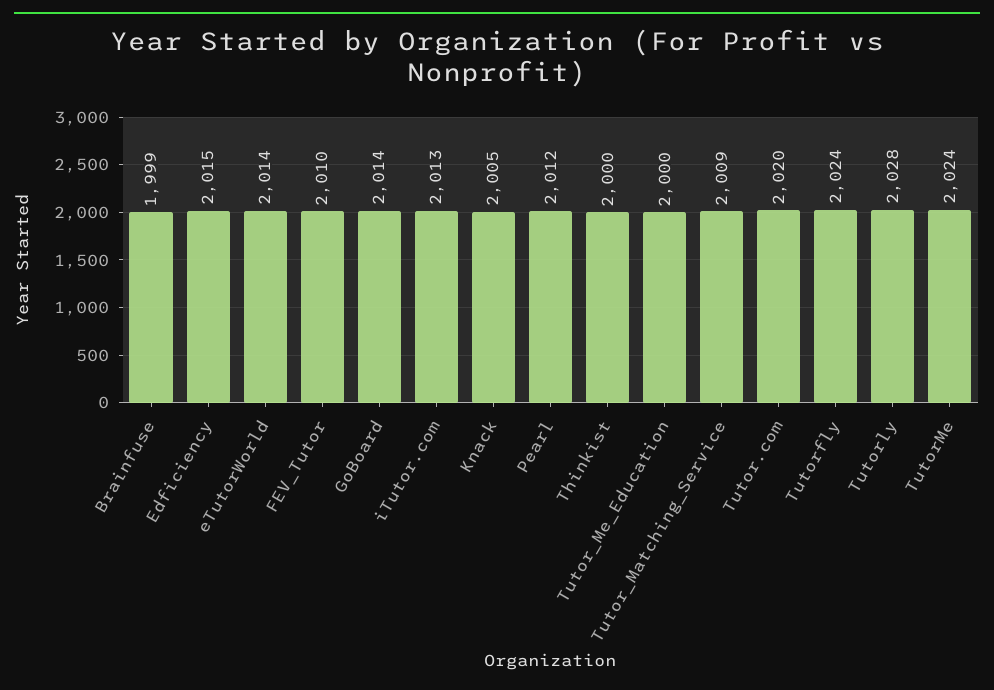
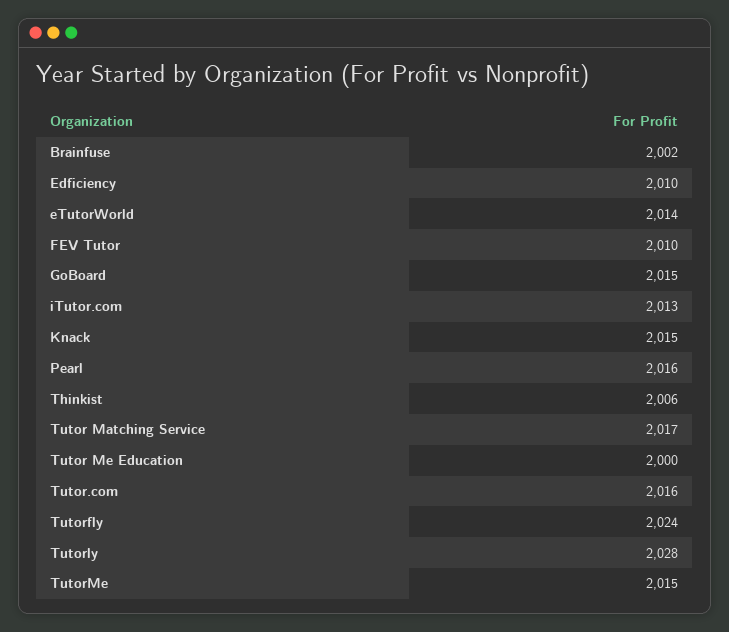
  {
-   "Brainfuse": 1999,
+   "Brainfuse": 2002,
-   "Edficiency": 2015,
+   "Edficiency": 2010,
    "eTutorWorld": 2014,
    "FEV_Tutor": 2010,
-   "GoBoard": 2014,
+   "GoBoard": 2015,
    "iTutor.com": 2013,
-   "Knack": 2005,
+   "Knack": 2015,
-   "Pearl": 2012,
+   "Pearl": 2016,
-   "Thinkist": 2000,
+   "Thinkist": 2006,
    "Tutor_Me_Education": 2000,
-   "Tutor_Matching_Service": 2009,
+   "Tutor_Matching_Service": 2017,
-   "Tutor.com": 2020,
+   "Tutor.com": 2016,
    "Tutorfly": 2024,
    "Tutorly": 2028,
-   "TutorMe": 2024
+   "TutorMe": 2015
  }

